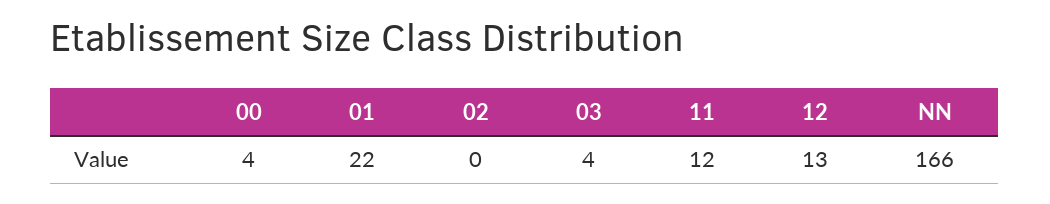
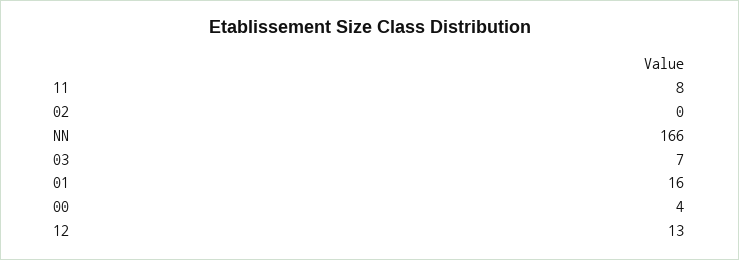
  {
    "00": 4,
-   "01": 22,
+   "01": 16,
    "02": 0,
-   "03": 4,
+   "03": 7,
-   "11": 12,
+   "11": 8,
    "12": 13,
    "NN": 166
  }

